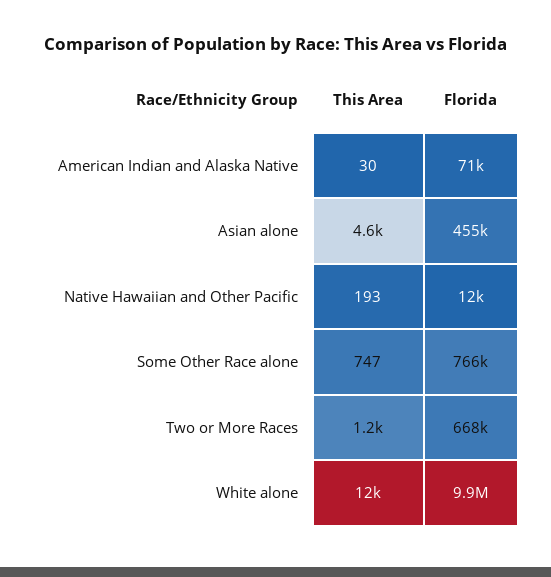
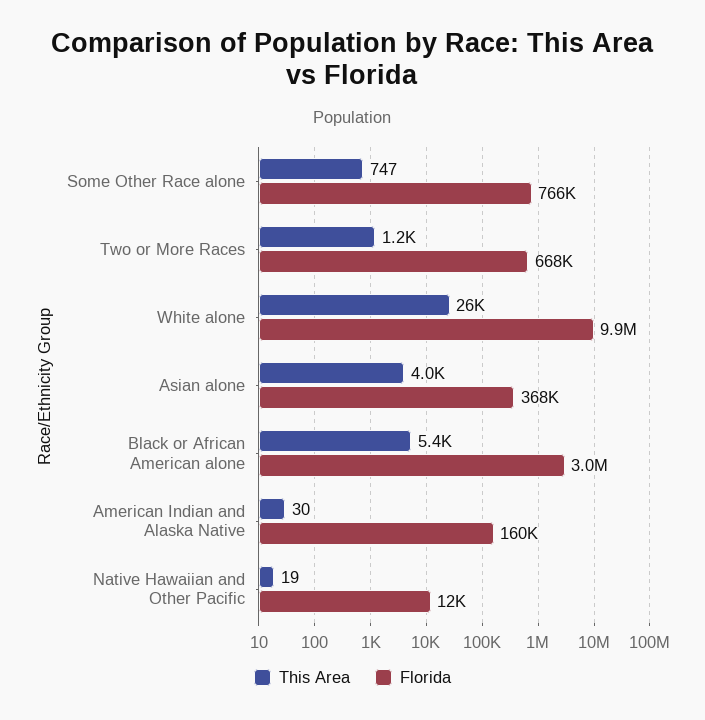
  {
    "This Area": {
      "American Indian and Alaska Native": 30,
-     "Asian alone": 4600,
+     "Asian alone": 4000,
-     "Native Hawaiian and Other Pacific": 193,
+     "Native Hawaiian and Other Pacific": 19,
      "Some Other Race alone": 747,
      "Two or More Races": 1200,
-     "White alone": 12000
+     "White alone": 26000,
+     "Black or African American alone": 5400
    },
    "Florida": {
-     "American Indian and Alaska Native": 71000,
+     "American Indian and Alaska Native": 160000,
-     "Asian alone": 455000,
+     "Asian alone": 368000,
      "Native Hawaiian and Other Pacific": 12000,
      "Some Other Race alone": 766000,
      "Two or More Races": 668000,
-     "White alone": 9900000
+     "White alone": 9900000,
+     "Black or African American alone": 3000000
    }
  }

